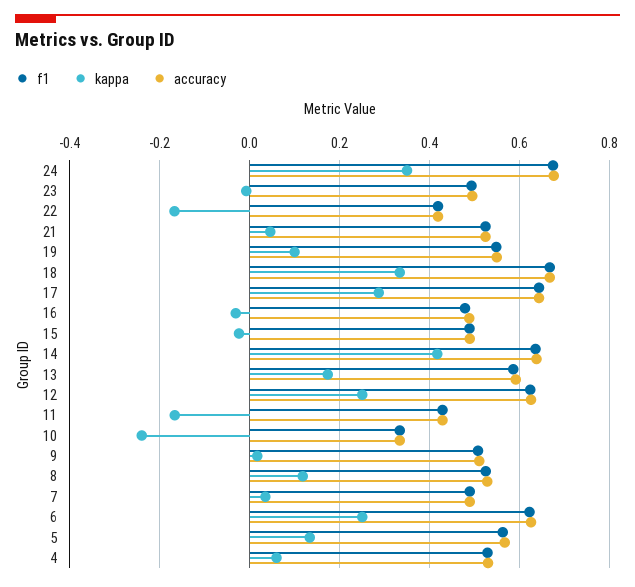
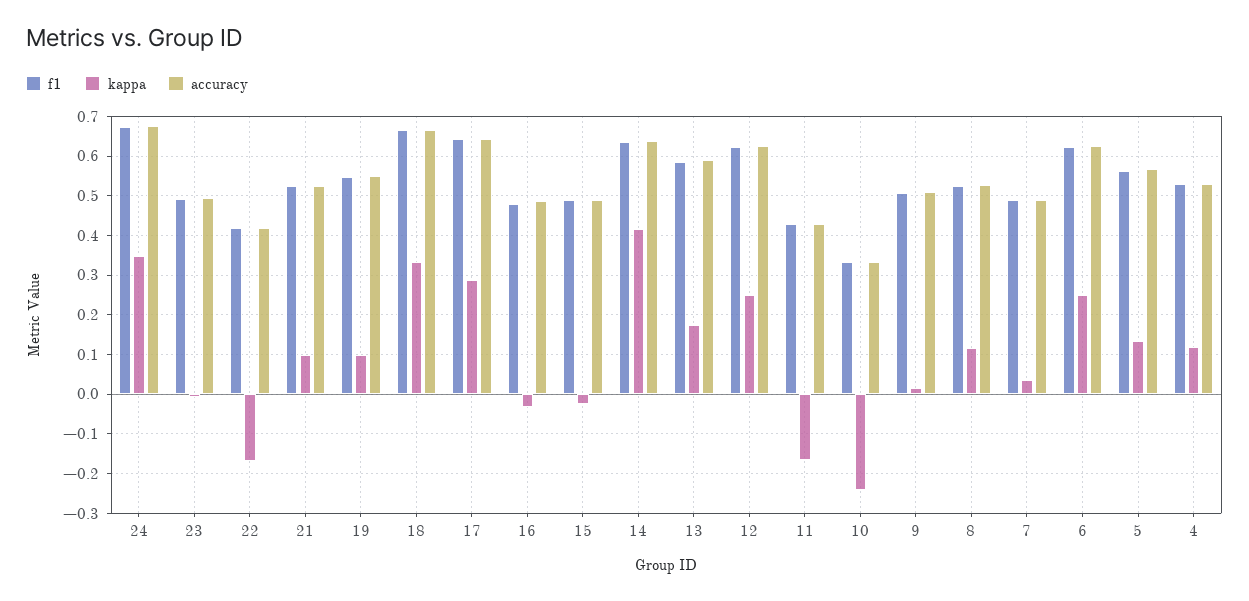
  {
    "f1": {
      "24": 0.68,
      "23": 0.5,
      "22": 0.42,
      "21": 0.52,
      "19": 0.54,
      "18": 0.66,
      "17": 0.64,
      "16": 0.48,
      "15": 0.48,
      "14": 0.64,
      "13": 0.58,
      "12": 0.62,
      "11": 0.42,
      "10": 0.34,
      "9": 0.5,
      "8": 0.52,
      "7": 0.48,
      "6": 0.62,
      "5": 0.56,
      "4": 0.52
    },
    "kappa": {
      "24": 0.34,
      "23": 0,
      "22": -0.16,
-     "21": 0.04,
+     "21": 0.1,
      "19": 0.1,
      "18": 0.34,
      "17": 0.28,
      "16": -0.04,
      "15": -0.02,
      "14": 0.42,
      "13": 0.18,
      "12": 0.26,
      "11": -0.16,
      "10": -0.24,
      "9": 0.02,
      "8": 0.12,
      "7": 0.04,
      "6": 0.26,
      "5": 0.14,
-     "4": 0.06
+     "4": 0.12
    },
    "accuracy": {
      "24": 0.68,
      "23": 0.5,
      "22": 0.42,
      "21": 0.52,
      "19": 0.54,
      "18": 0.66,
      "17": 0.64,
      "16": 0.48,
      "15": 0.48,
      "14": 0.64,
      "13": 0.6,
      "12": 0.62,
      "11": 0.42,
      "10": 0.34,
      "9": 0.5,
      "8": 0.52,
      "7": 0.48,
      "6": 0.62,
      "5": 0.56,
      "4": 0.52
    }
  }

